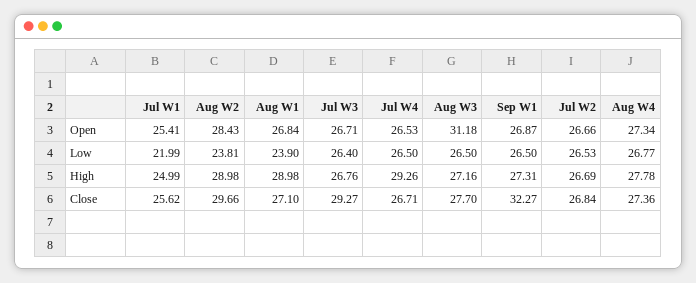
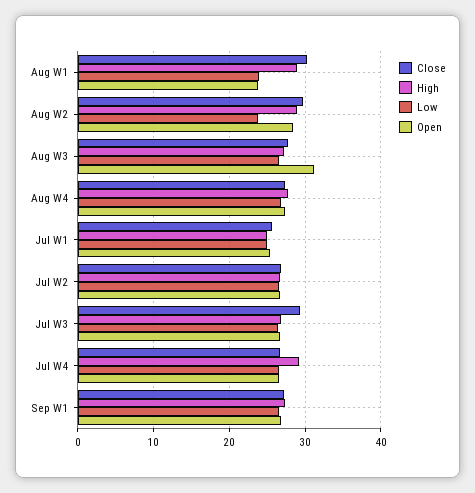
  {
    "Open": {
      "Jul W1": 25.41,
      "Aug W2": 28.43,
-     "Aug W1": 26.84,
+     "Aug W1": 24,
      "Jul W3": 26.71,
      "Jul W4": 26.53,
      "Aug W3": 31.18,
      "Sep W1": 26.87,
      "Jul W2": 26.66,
      "Aug W4": 27.34
    },
    "Low": {
-     "Jul W1": 21.99,
+     "Jul W1": 25,
      "Aug W2": 23.81,
      "Aug W1": 23.9,
      "Jul W3": 26.4,
      "Jul W4": 26.5,
      "Aug W3": 26.5,
      "Sep W1": 26.5,
      "Jul W2": 26.53,
      "Aug W4": 26.77
    },
    "High": {
      "Jul W1": 24.99,
      "Aug W2": 28.98,
      "Aug W1": 28.98,
      "Jul W3": 26.76,
      "Jul W4": 29.26,
      "Aug W3": 27.16,
      "Sep W1": 27.31,
      "Jul W2": 26.69,
      "Aug W4": 27.78
    },
    "Close": {
      "Jul W1": 25.62,
      "Aug W2": 29.66,
-     "Aug W1": 27.1,
+     "Aug W1": 30,
      "Jul W3": 29.27,
      "Jul W4": 26.71,
      "Aug W3": 27.7,
-     "Sep W1": 32.27,
+     "Sep W1": 27,
      "Jul W2": 26.84,
      "Aug W4": 27.36
    }
  }

